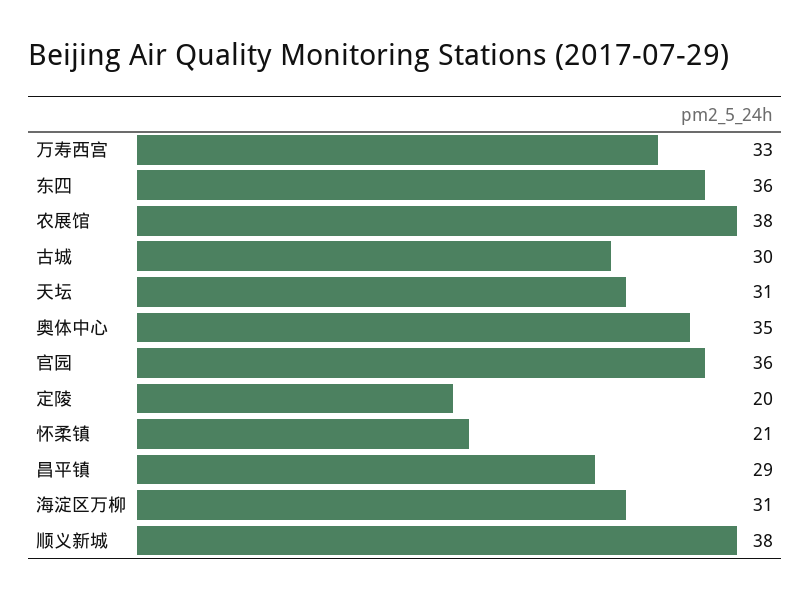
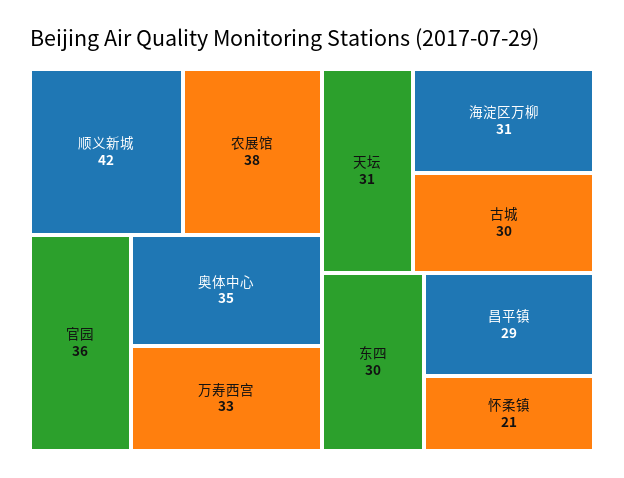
  {
    "万寿西宫": 33,
-   "东四": 36,
+   "东四": 30,
    "农展馆": 38,
    "古城": 30,
    "天坛": 31,
    "奥体中心": 35,
    "官园": 36,
-   "定陵": 20,
    "怀柔镇": 21,
    "昌平镇": 29,
    "海淀区万柳": 31,
-   "顺义新城": 38
+   "顺义新城": 42
  }

